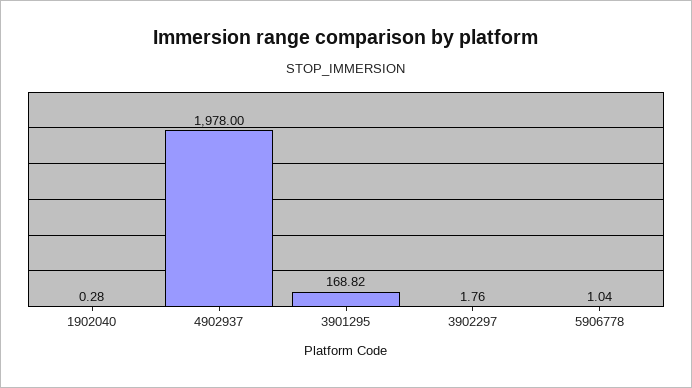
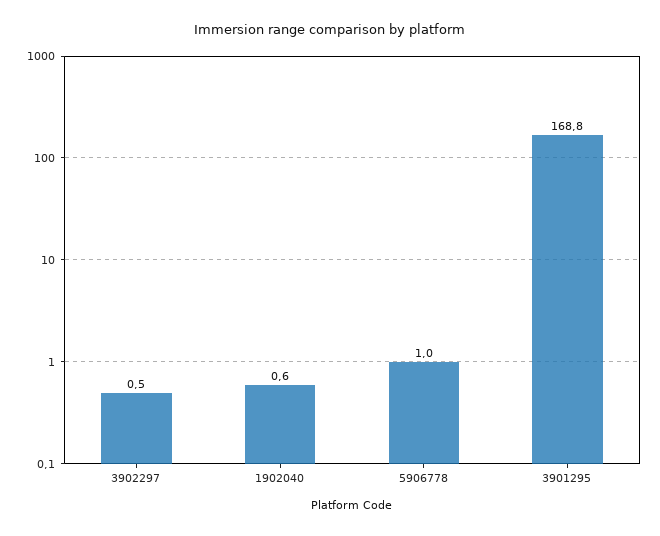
  {
-   "1902040": 0.28,
+   "1902040": 0.6,
-   "4902937": 1978,
    "3901295": 168.82,
-   "3902297": 1.76,
+   "3902297": 0.5,
    "5906778": 1.04
  }

